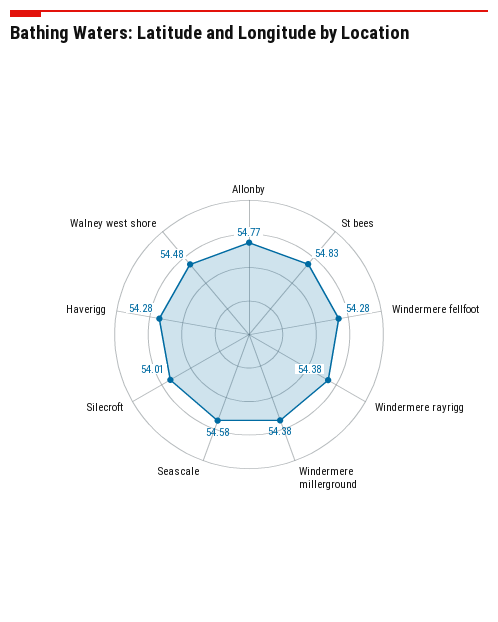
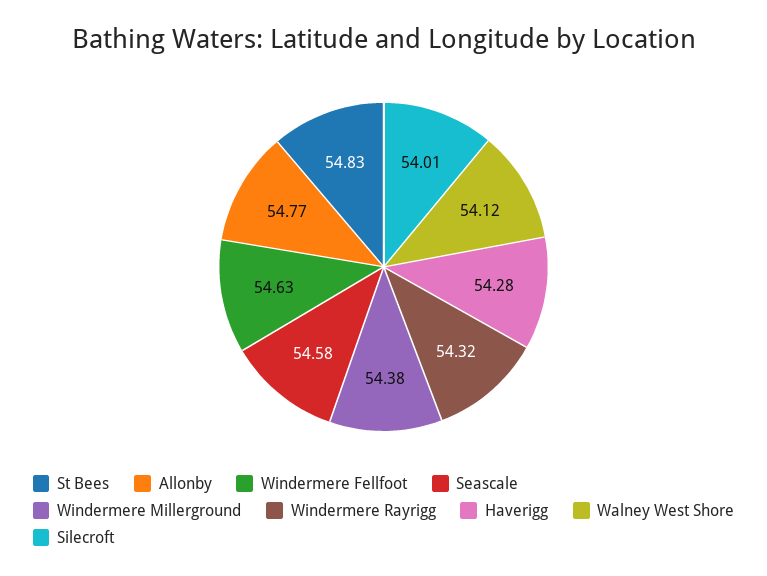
  {
    "Allonby": 54.77,
    "St bees": 54.83,
-   "Windermere fellfoot": 54.28,
+   "Windermere fellfoot": 54.63,
-   "Windermere rayrigg": 54.38,
+   "Windermere rayrigg": 54.32,
    "Windermere millerground": 54.38,
    "Seascale": 54.58,
    "Silecroft": 54.01,
    "Haverigg": 54.28,
-   "Walney west shore": 54.48
+   "Walney west shore": 54.12
  }

